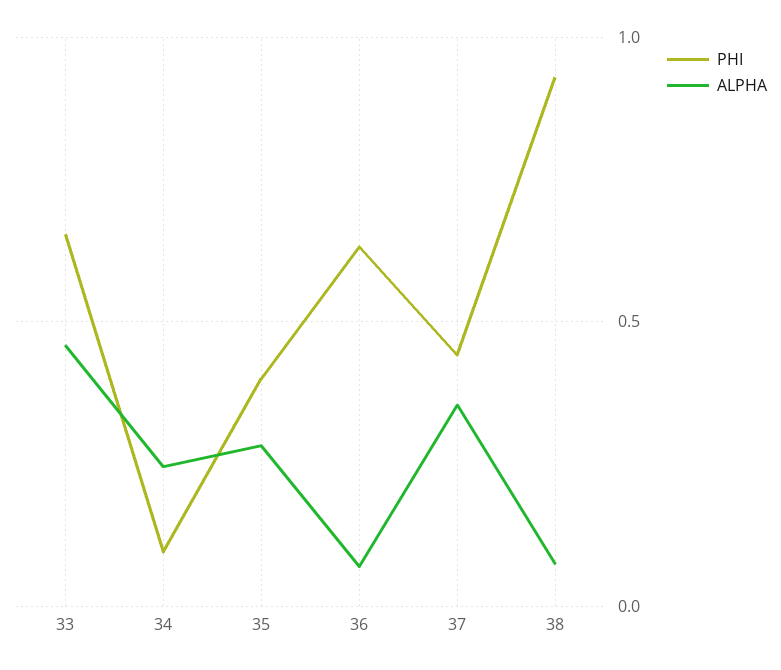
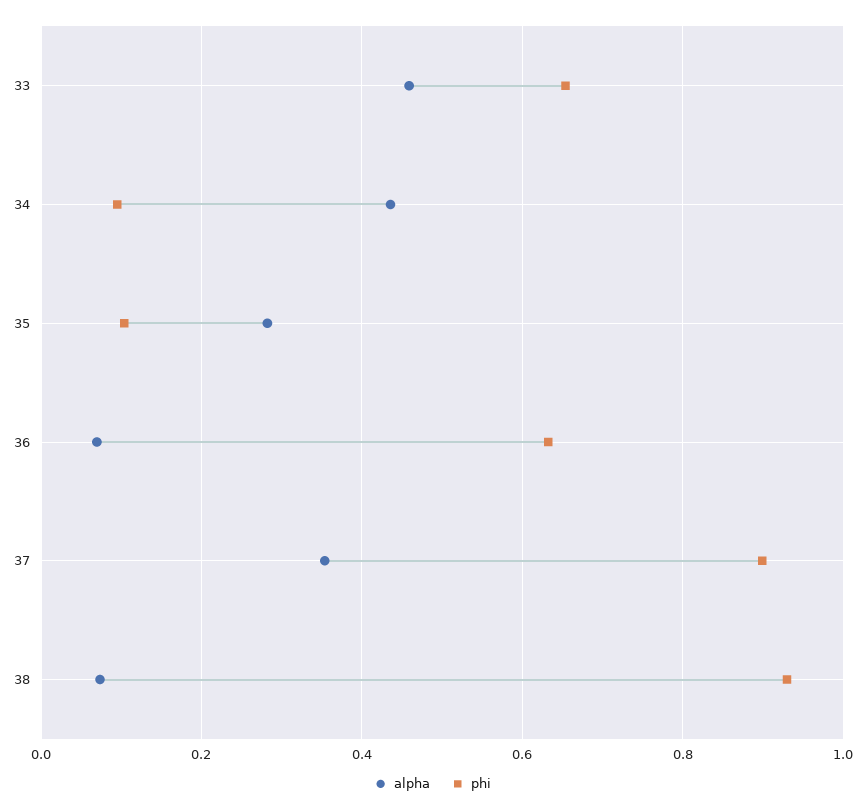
  {
    "PHI": {
      "33": 0.66,
      "34": 0.1,
-     "35": 0.4,
+     "35": 0.1,
      "36": 0.64,
-     "37": 0.45,
+     "37": 0.9,
      "38": 0.94
    },
    "ALPHA": {
      "33": 0.46,
-     "34": 0.25,
+     "34": 0.44,
      "35": 0.28,
      "36": 0.06,
      "37": 0.36,
      "38": 0.08
    }
  }

